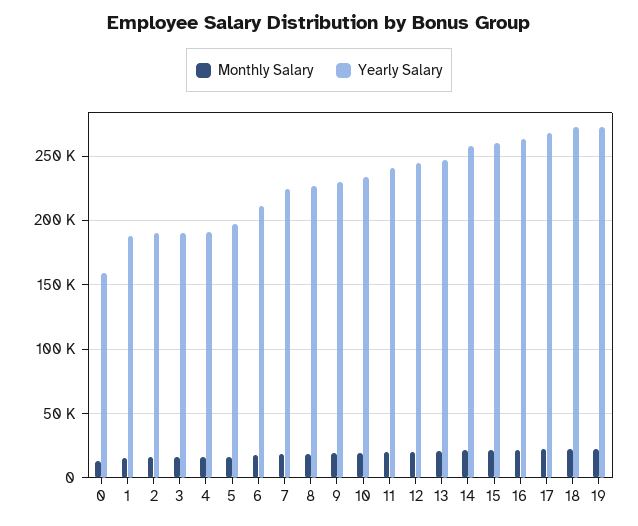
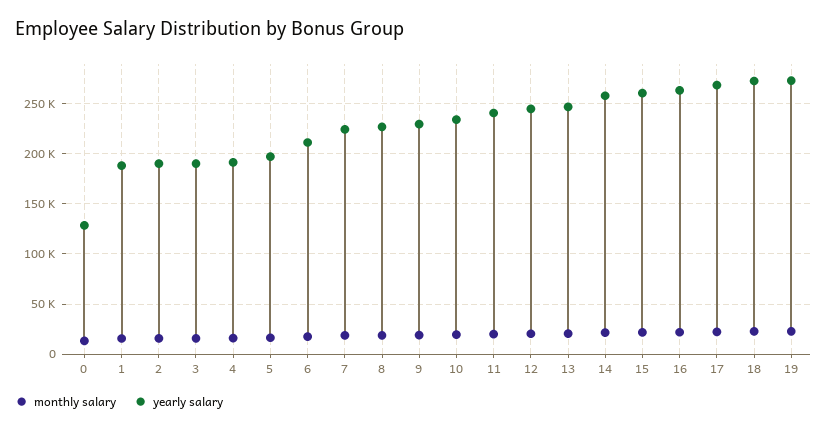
  {
    "Monthly Salary": {
      "0": 15000,
      "1": 15000,
      "2": 15000,
      "3": 15000,
      "4": 15000,
      "5": 15000,
      "6": 20000,
      "7": 20000,
      "8": 20000,
      "9": 20000,
      "10": 20000,
      "11": 20000,
      "12": 20000,
      "13": 20000,
      "14": 20000,
      "15": 20000,
      "16": 20000,
      "17": 20000,
      "18": 25000,
      "19": 25000
    },
    "Yearly Salary": {
-     "0": 160000,
+     "0": 130000,
      "1": 190000,
      "2": 190000,
      "3": 190000,
      "4": 190000,
      "5": 195000,
      "6": 210000,
      "7": 225000,
      "8": 225000,
      "9": 230000,
      "10": 235000,
      "11": 240000,
      "12": 245000,
      "13": 245000,
      "14": 260000,
      "15": 260000,
      "16": 265000,
      "17": 270000,
      "18": 270000,
      "19": 275000
    }
  }

